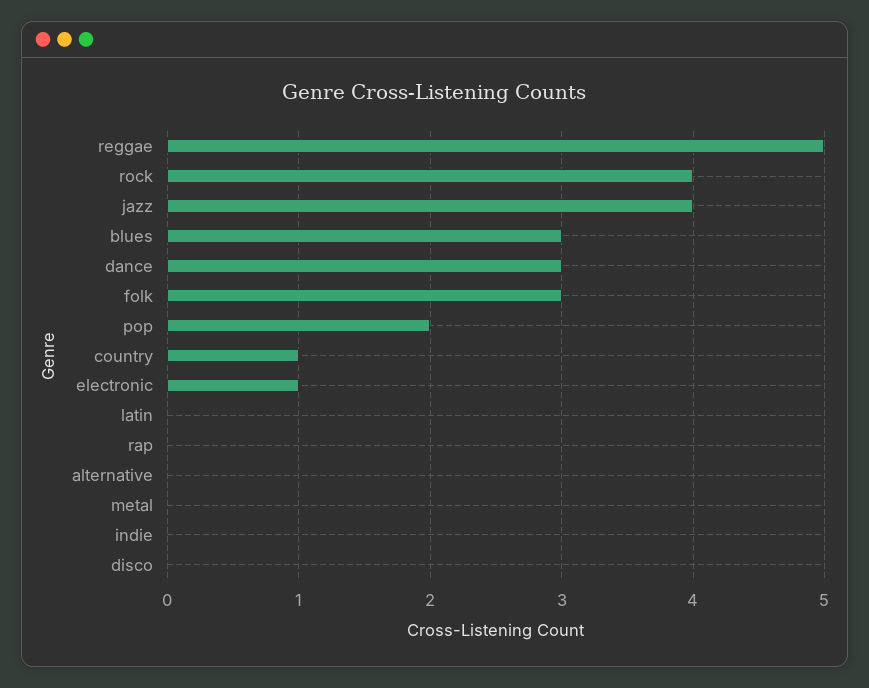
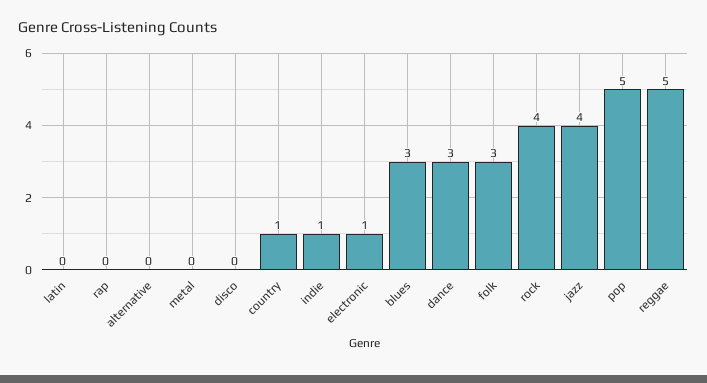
  {
    "reggae": 5,
    "rock": 4,
    "jazz": 4,
    "blues": 3,
    "dance": 3,
    "folk": 3,
-   "pop": 2,
+   "pop": 5,
    "country": 1,
    "electronic": 1,
    "latin": 0,
    "rap": 0,
    "alternative": 0,
    "metal": 0,
-   "indie": 0,
+   "indie": 1,
    "disco": 0
  }

